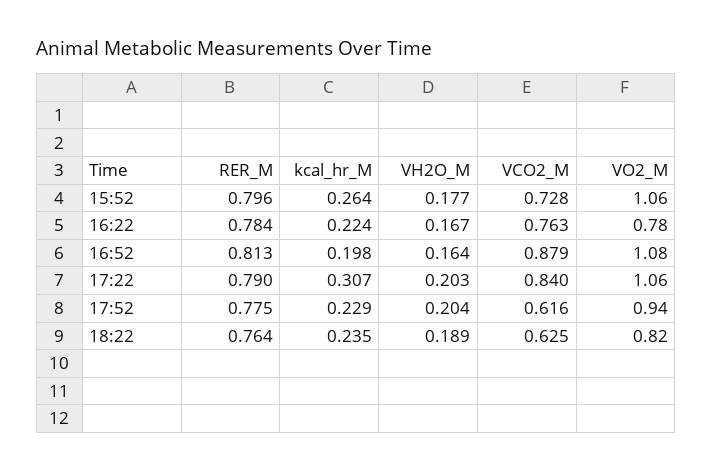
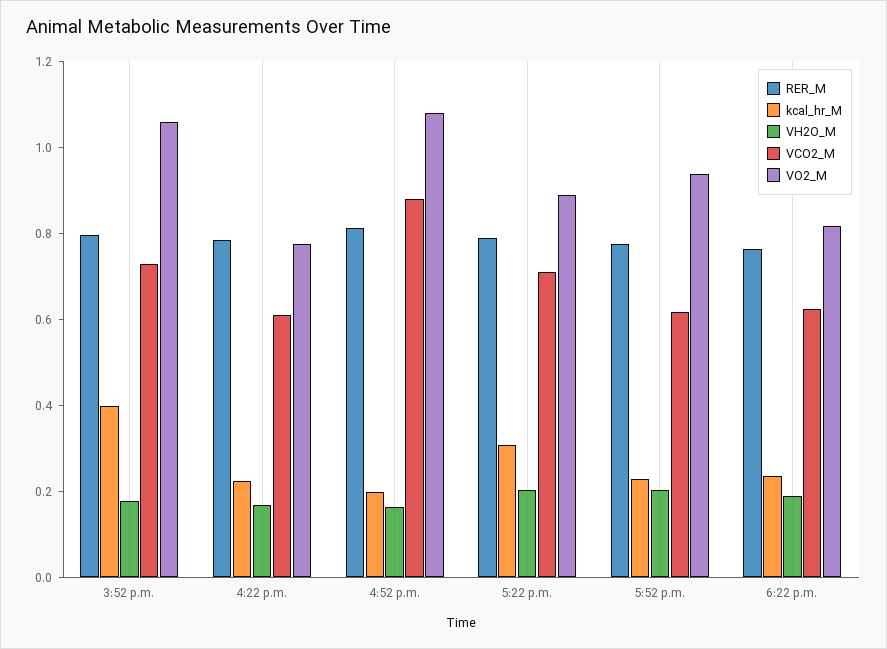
  {
    "RER_M": {
      "15:52": 0.796,
      "16:22": 0.784,
      "16:52": 0.813,
      "17:22": 0.79,
      "17:52": 0.775,
      "18:22": 0.764
    },
    "kcal_hr_M": {
-     "15:52": 0.264,
+     "15:52": 0.4,
      "16:22": 0.224,
      "16:52": 0.198,
      "17:22": 0.307,
      "17:52": 0.229,
      "18:22": 0.235
    },
    "VH2O_M": {
      "15:52": 0.177,
      "16:22": 0.167,
      "16:52": 0.164,
      "17:22": 0.203,
      "17:52": 0.204,
      "18:22": 0.189
    },
    "VCO2_M": {
      "15:52": 0.728,
-     "16:22": 0.763,
+     "16:22": 0.6,
      "16:52": 0.879,
-     "17:22": 0.84,
+     "17:22": 0.7,
      "17:52": 0.616,
      "18:22": 0.625
    },
    "VO2_M": {
      "15:52": 1.06,
      "16:22": 0.78,
      "16:52": 1.08,
-     "17:22": 1.06,
+     "17:22": 0.9,
      "17:52": 0.94,
      "18:22": 0.82
    }
  }

